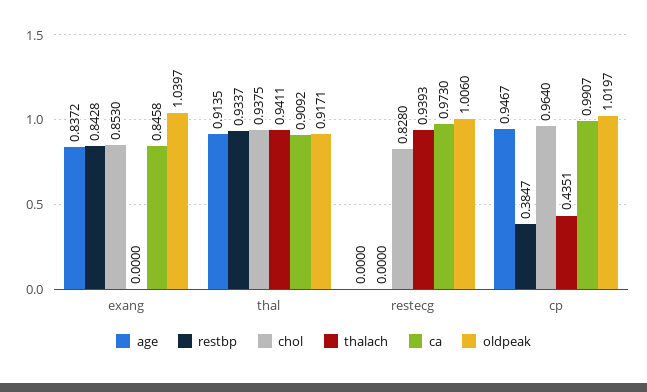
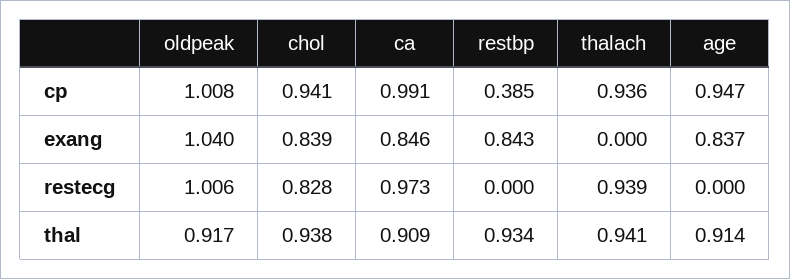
  {
    "age": {
      "exang": 0.8372,
      "thal": 0.9135,
      "restecg": 0,
      "cp": 0.9467
    },
    "restbp": {
      "exang": 0.8428,
      "thal": 0.9337,
      "restecg": 0,
      "cp": 0.3847
    },
    "chol": {
-     "exang": 0.853,
+     "exang": 0.839,
      "thal": 0.9375,
      "restecg": 0.828,
-     "cp": 0.964
+     "cp": 0.941
    },
    "thalach": {
      "exang": 0,
      "thal": 0.9411,
      "restecg": 0.9393,
-     "cp": 0.4351
+     "cp": 0.936
    },
    "ca": {
      "exang": 0.8458,
      "thal": 0.9092,
      "restecg": 0.973,
      "cp": 0.9907
    },
    "oldpeak": {
      "exang": 1.0397,
      "thal": 0.9171,
      "restecg": 1.006,
-     "cp": 1.0197
+     "cp": 1.008
    }
  }

